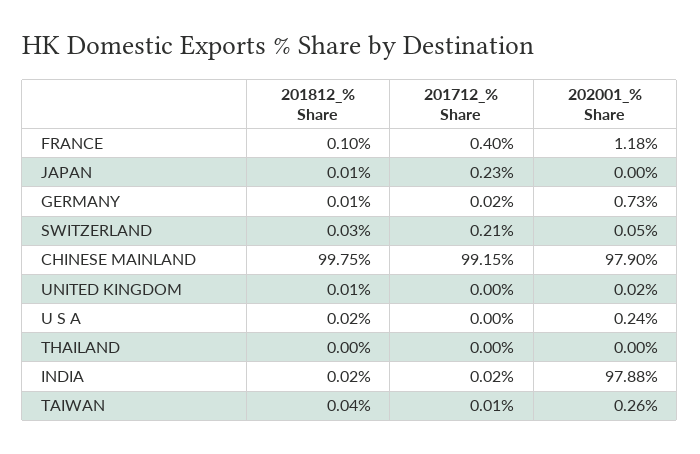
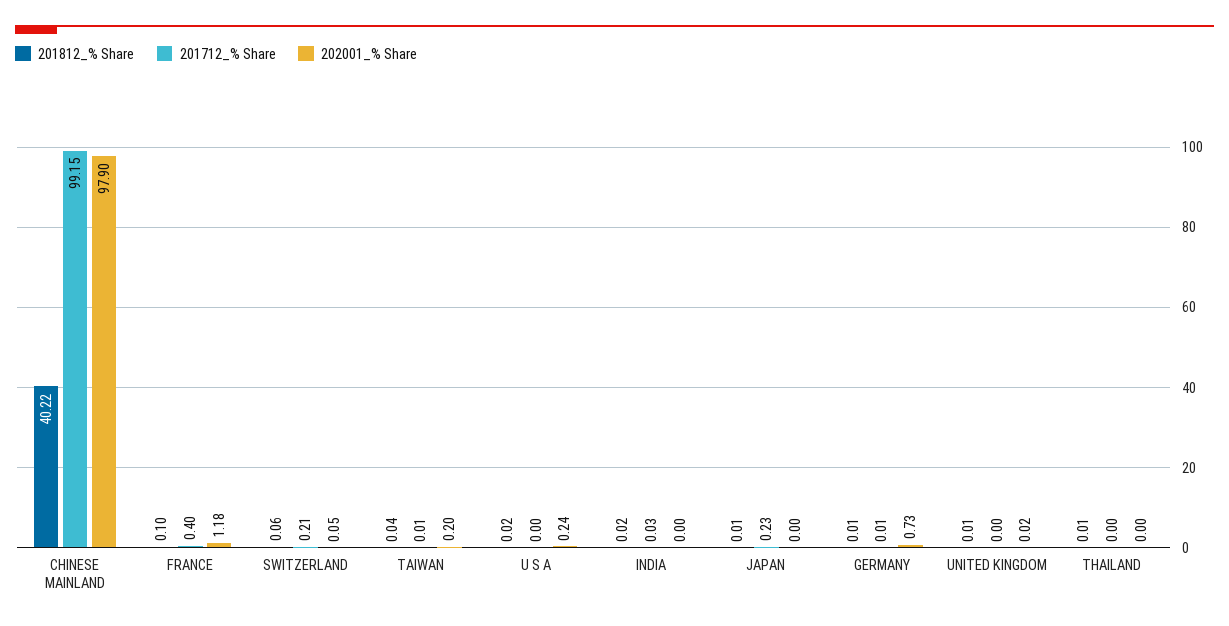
  {
    "201812_% Share": {
      "FRANCE": 0.1,
      "JAPAN": 0.01,
      "GERMANY": 0.01,
-     "SWITZERLAND": 0.03,
+     "SWITZERLAND": 0.06,
-     "CHINESE MAINLAND": 99.75,
+     "CHINESE MAINLAND": 40.22,
      "UNITED KINGDOM": 0.01,
      "U S A": 0.02,
-     "THAILAND": 0,
+     "THAILAND": 0.01,
      "INDIA": 0.02,
      "TAIWAN": 0.04
    },
    "201712_% Share": {
      "FRANCE": 0.4,
      "JAPAN": 0.23,
-     "GERMANY": 0.02,
+     "GERMANY": 0.01,
      "SWITZERLAND": 0.21,
      "CHINESE MAINLAND": 99.15,
      "UNITED KINGDOM": 0,
      "U S A": 0,
      "THAILAND": 0,
-     "INDIA": 0.02,
+     "INDIA": 0.03,
      "TAIWAN": 0.01
    },
    "202001_% Share": {
      "FRANCE": 1.18,
      "JAPAN": 0,
      "GERMANY": 0.73,
      "SWITZERLAND": 0.05,
      "CHINESE MAINLAND": 97.9,
      "UNITED KINGDOM": 0.02,
      "U S A": 0.24,
      "THAILAND": 0,
-     "INDIA": 97.88,
+     "INDIA": 0,
-     "TAIWAN": 0.26
+     "TAIWAN": 0.2
    }
  }

